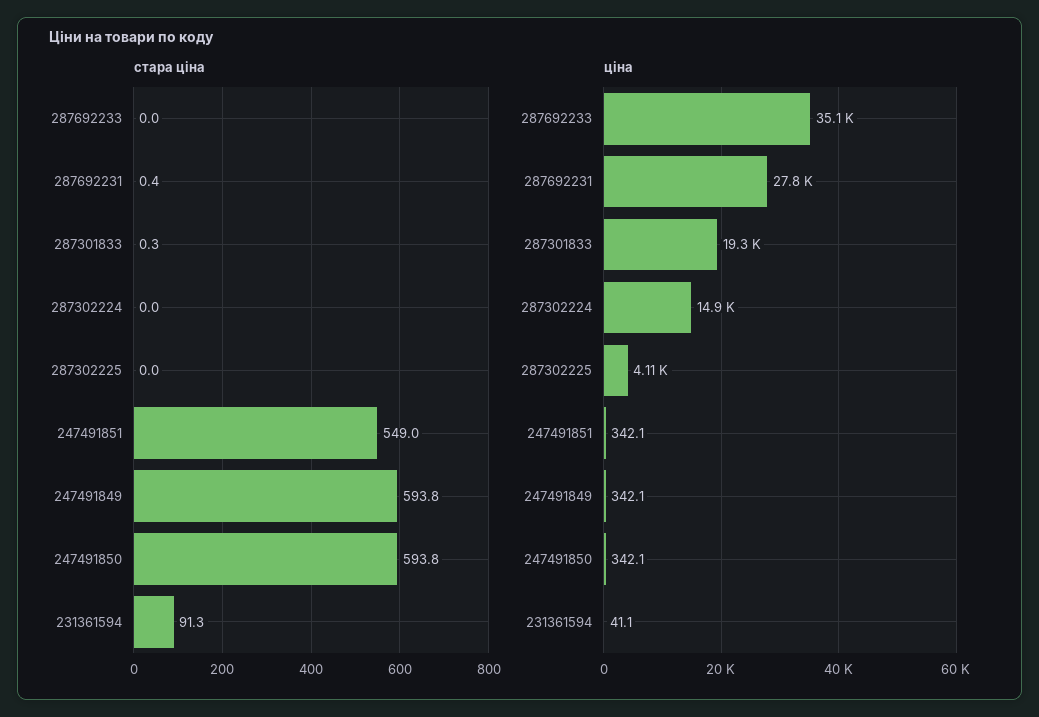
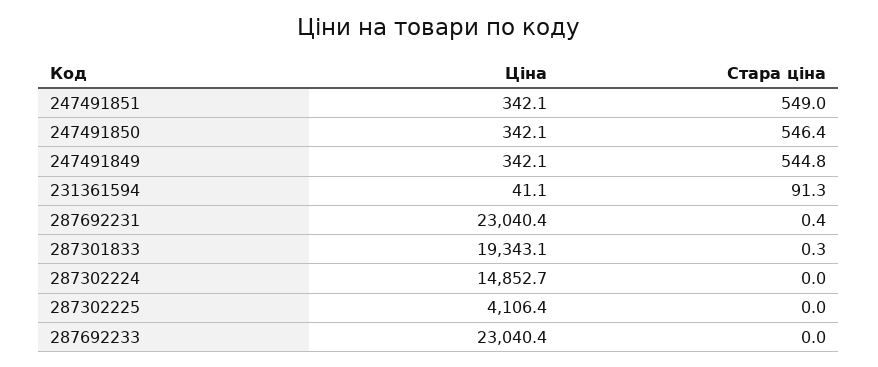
  {
    "стара ціна": {
      "287692233": 0,
      "287692231": 0.4,
      "287301833": 0.3,
      "287302224": 0,
      "287302225": 0,
      "247491851": 549,
-     "247491849": 593.8,
+     "247491849": 544.8,
-     "247491850": 593.8,
+     "247491850": 546.4,
      "231361594": 91.3
    },
    "ціна": {
-     "287692233": 35100,
+     "287692233": 23040.4,
-     "287692231": 27800,
+     "287692231": 23040.4,
      "287301833": 19343.1,
      "287302224": 14852.7,
      "287302225": 4106.4,
      "247491851": 342.1,
      "247491849": 342.1,
      "247491850": 342.1,
      "231361594": 41.1
    }
  }

